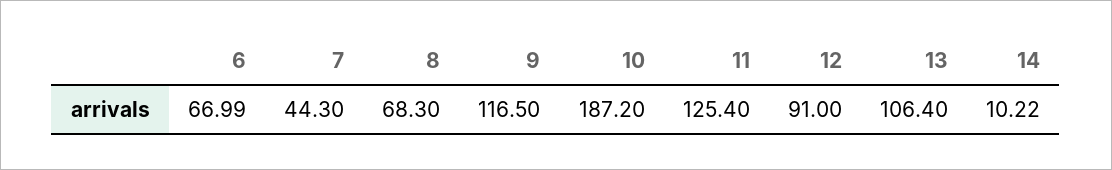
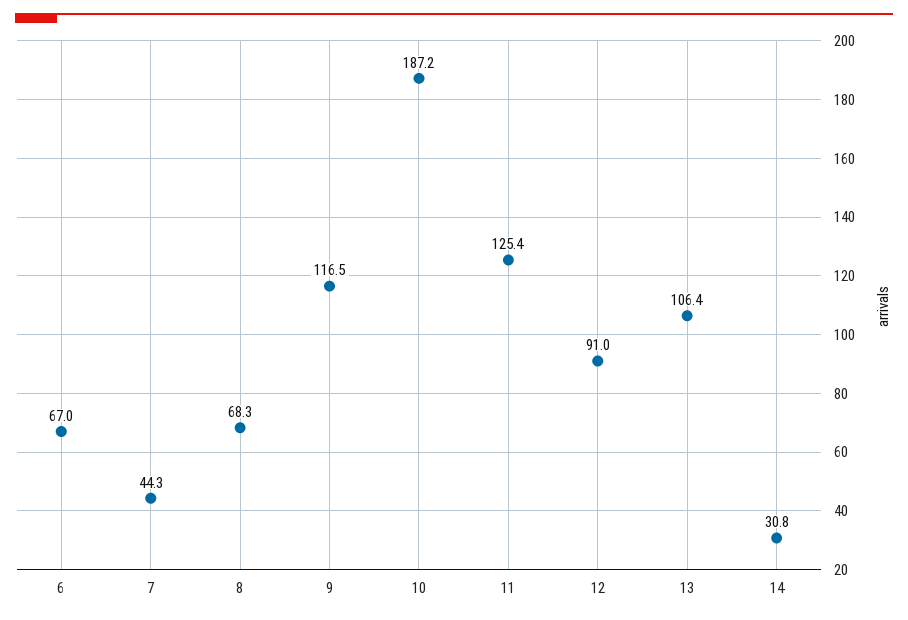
  {
    "6": 66.99,
    "7": 44.3,
    "8": 68.3,
    "9": 116.5,
    "10": 187.2,
    "11": 125.4,
    "12": 91,
    "13": 106.4,
-   "14": 10.22
+   "14": 30.8
  }

